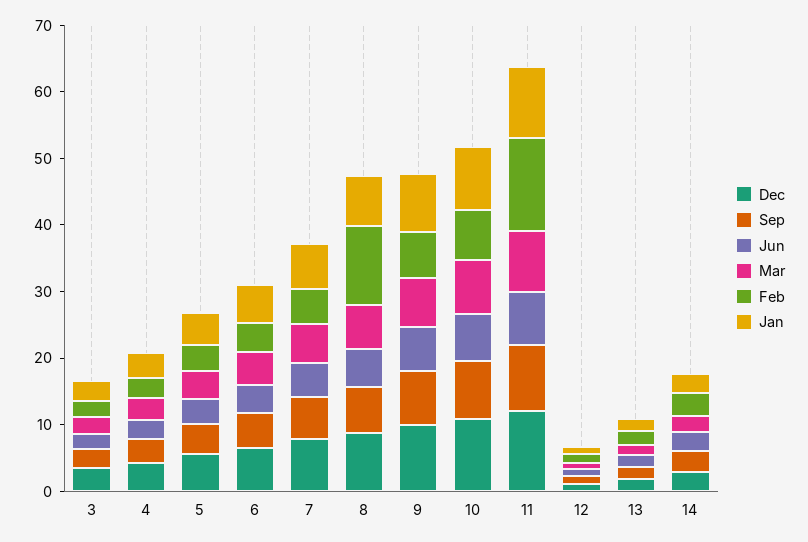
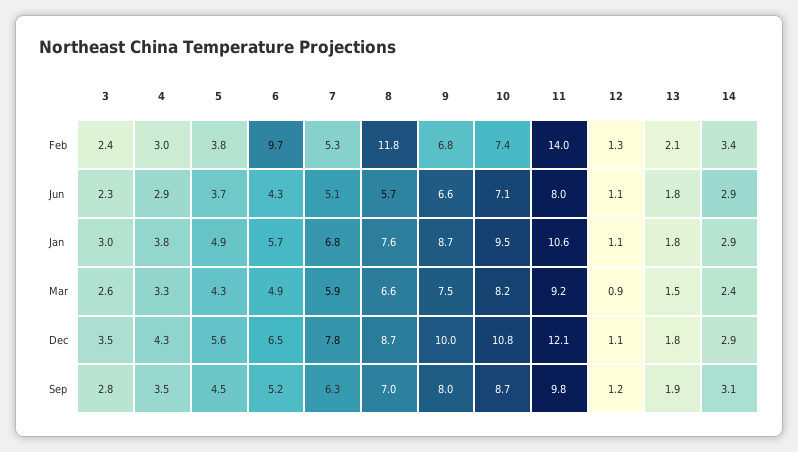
  {
    "Dec": {
      "3": 3.5,
      "4": 4.3,
      "5": 5.6,
      "6": 6.5,
      "7": 7.8,
      "8": 8.7,
      "9": 10,
      "10": 10.8,
      "11": 12.1,
      "12": 1.1,
      "13": 1.8,
      "14": 2.9
    },
    "Sep": {
      "3": 2.8,
      "4": 3.5,
      "5": 4.5,
      "6": 5.2,
      "7": 6.3,
      "8": 7,
      "9": 8,
      "10": 8.7,
      "11": 9.8,
      "12": 1.2,
      "13": 1.9,
      "14": 3.1
    },
    "Jun": {
      "3": 2.3,
      "4": 2.9,
      "5": 3.7,
      "6": 4.3,
      "7": 5.1,
      "8": 5.7,
      "9": 6.6,
      "10": 7.1,
      "11": 8,
      "12": 1.1,
      "13": 1.8,
      "14": 2.9
    },
    "Mar": {
      "3": 2.6,
      "4": 3.3,
      "5": 4.3,
      "6": 4.9,
      "7": 5.9,
      "8": 6.6,
      "9": 7.5,
      "10": 8.2,
      "11": 9.2,
      "12": 0.9,
      "13": 1.5,
      "14": 2.4
    },
    "Feb": {
      "3": 2.4,
      "4": 3,
      "5": 3.8,
-     "6": 4,
+     "6": 9.7,
      "7": 5.3,
      "8": 11.8,
      "9": 6.8,
      "10": 7.4,
      "11": 14,
      "12": 1.3,
      "13": 2.1,
      "14": 3.4
    },
    "Jan": {
      "3": 3,
      "4": 3.8,
      "5": 4.9,
      "6": 5.7,
      "7": 6.8,
      "8": 7.6,
      "9": 8.7,
      "10": 9.5,
      "11": 10.6,
      "12": 1.1,
      "13": 1.8,
      "14": 2.9
    }
  }

